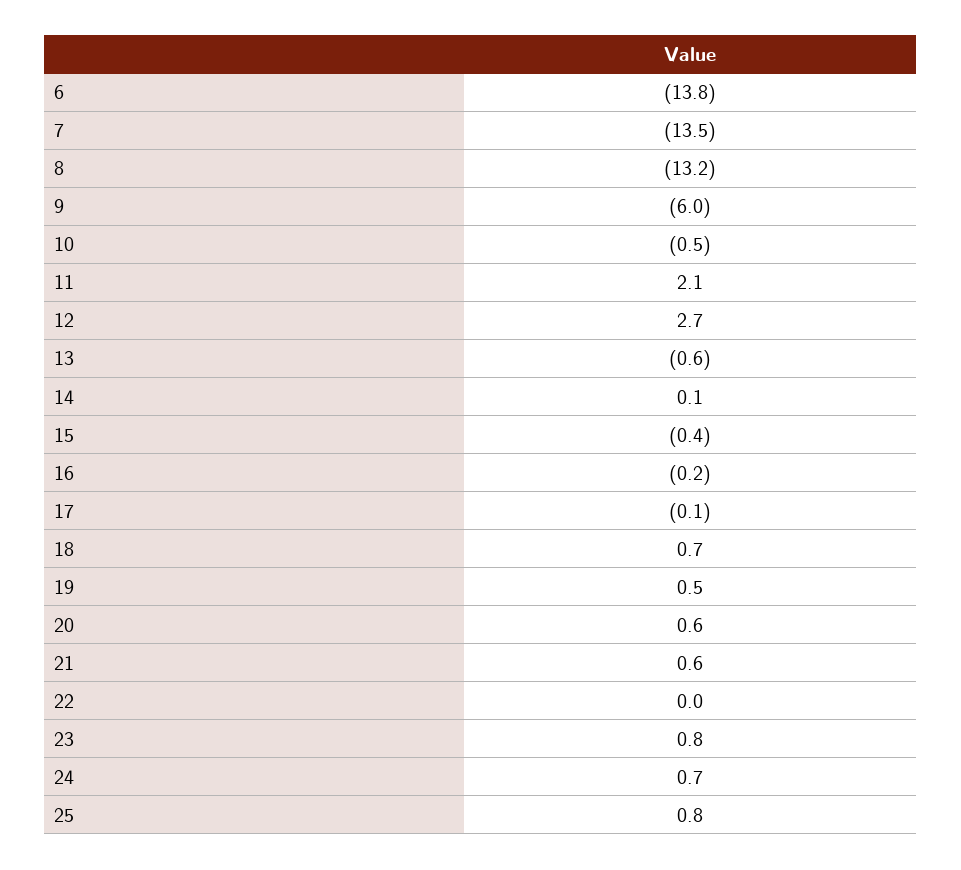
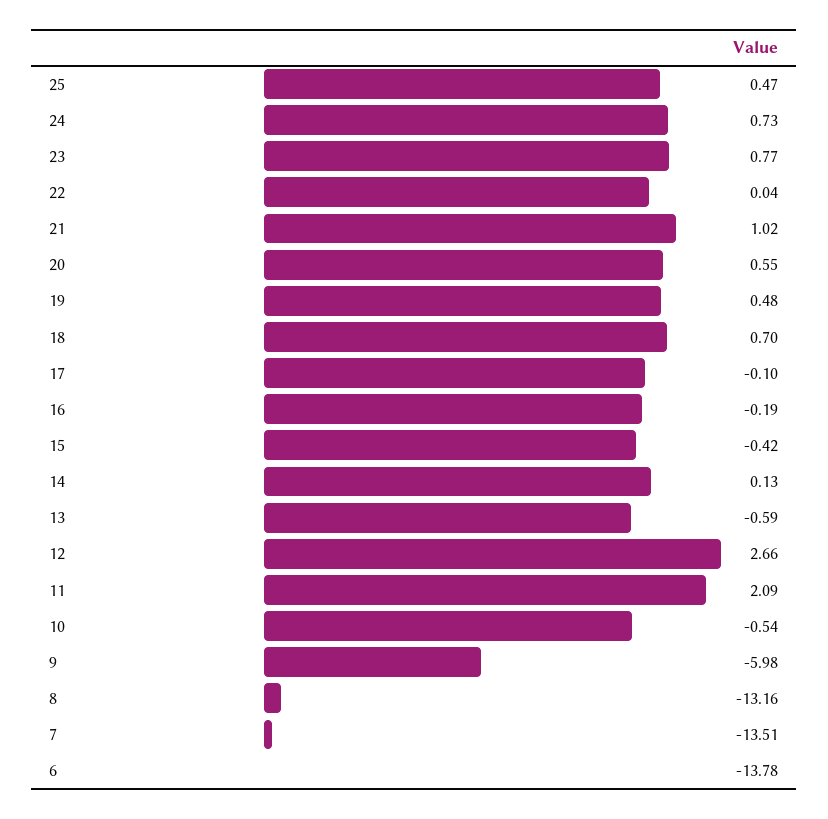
  {
    "6": -13.78,
    "7": -13.51,
    "8": -13.16,
    "9": -5.98,
    "10": -0.54,
    "11": 2.09,
    "12": 2.66,
    "13": -0.59,
    "14": 0.13,
    "15": -0.42,
    "16": -0.19,
    "17": -0.1,
    "18": 0.7,
    "19": 0.48,
    "20": 0.55,
-   "21": 0.6,
+   "21": 1.02,
    "22": 0.04,
    "23": 0.77,
    "24": 0.73,
-   "25": 0.8
+   "25": 0.47
  }

